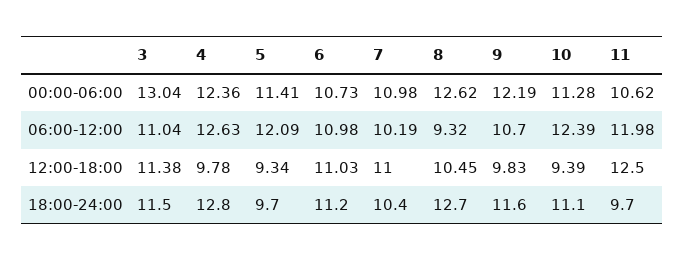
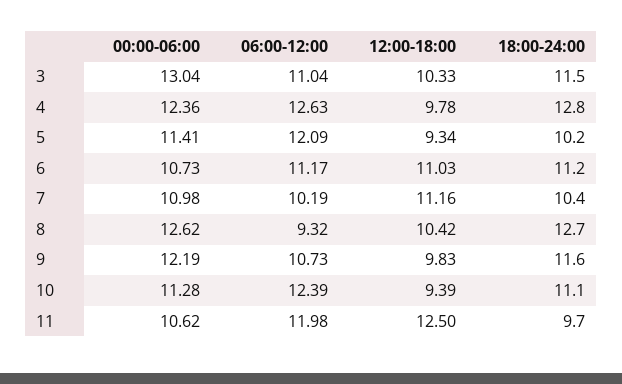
  {
    "3": {
      "00:00-06:00": 13.04,
      "06:00-12:00": 11.04,
-     "12:00-18:00": 11.38,
+     "12:00-18:00": 10.33,
      "18:00-24:00": 11.5
    },
    "4": {
      "00:00-06:00": 12.36,
      "06:00-12:00": 12.63,
      "12:00-18:00": 9.78,
      "18:00-24:00": 12.8
    },
    "5": {
      "00:00-06:00": 11.41,
      "06:00-12:00": 12.09,
      "12:00-18:00": 9.34,
-     "18:00-24:00": 9.7
+     "18:00-24:00": 10.2
    },
    "6": {
      "00:00-06:00": 10.73,
-     "06:00-12:00": 10.98,
+     "06:00-12:00": 11.17,
      "12:00-18:00": 11.03,
      "18:00-24:00": 11.2
    },
    "7": {
      "00:00-06:00": 10.98,
      "06:00-12:00": 10.19,
-     "12:00-18:00": 11,
+     "12:00-18:00": 11.16,
      "18:00-24:00": 10.4
    },
    "8": {
      "00:00-06:00": 12.62,
      "06:00-12:00": 9.32,
-     "12:00-18:00": 10.45,
+     "12:00-18:00": 10.42,
      "18:00-24:00": 12.7
    },
    "9": {
      "00:00-06:00": 12.19,
-     "06:00-12:00": 10.7,
+     "06:00-12:00": 10.73,
      "12:00-18:00": 9.83,
      "18:00-24:00": 11.6
    },
    "10": {
      "00:00-06:00": 11.28,
      "06:00-12:00": 12.39,
      "12:00-18:00": 9.39,
      "18:00-24:00": 11.1
    },
    "11": {
      "00:00-06:00": 10.62,
      "06:00-12:00": 11.98,
      "12:00-18:00": 12.5,
      "18:00-24:00": 9.7
    }
  }

